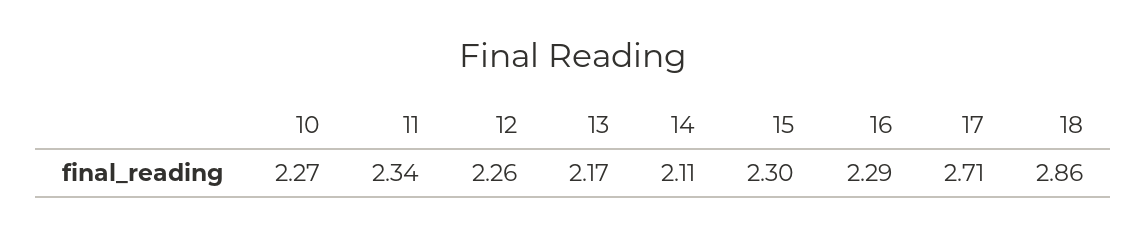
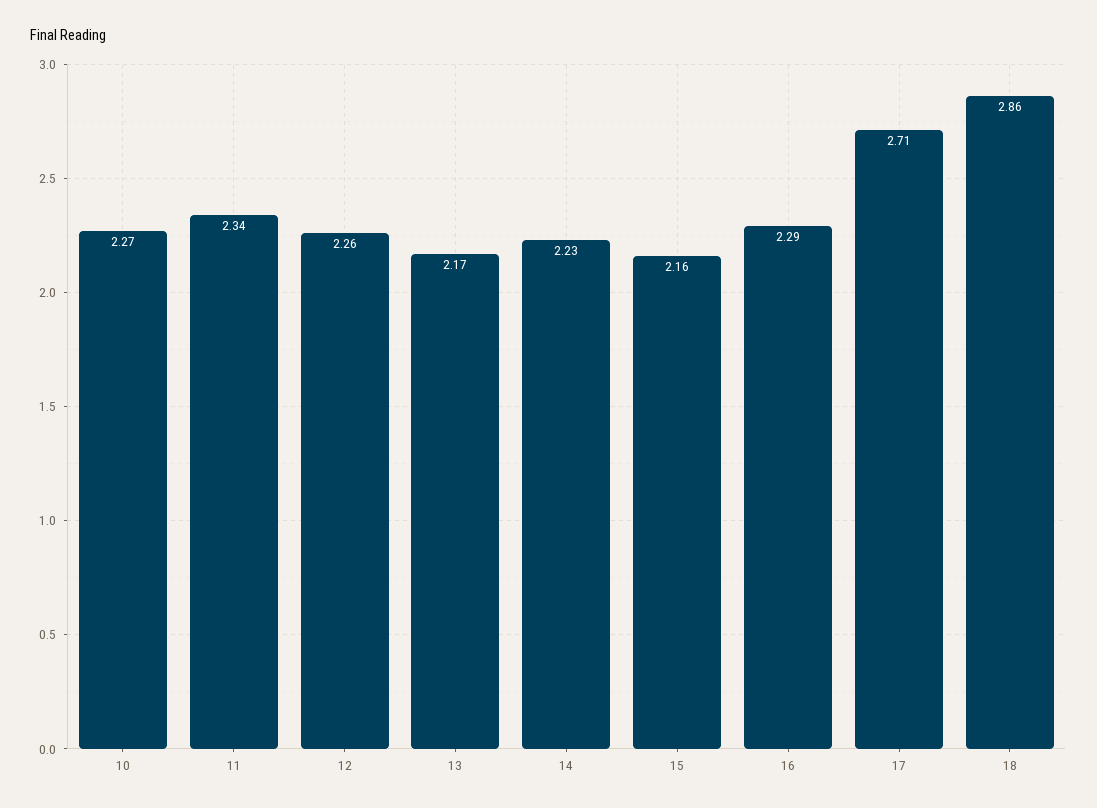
  {
    "10": 2.27,
    "11": 2.34,
    "12": 2.26,
    "13": 2.17,
-   "14": 2.11,
+   "14": 2.23,
-   "15": 2.3,
+   "15": 2.16,
    "16": 2.29,
    "17": 2.71,
    "18": 2.86
  }

